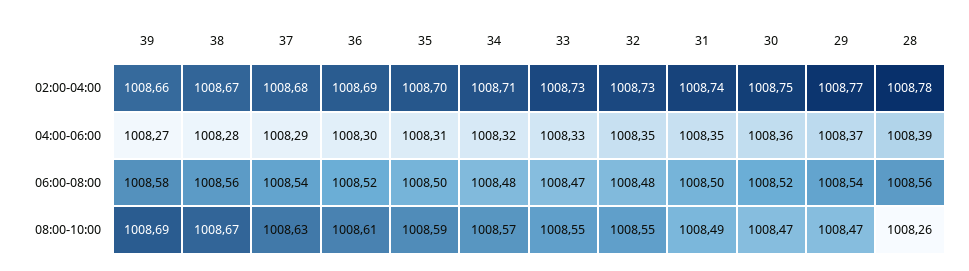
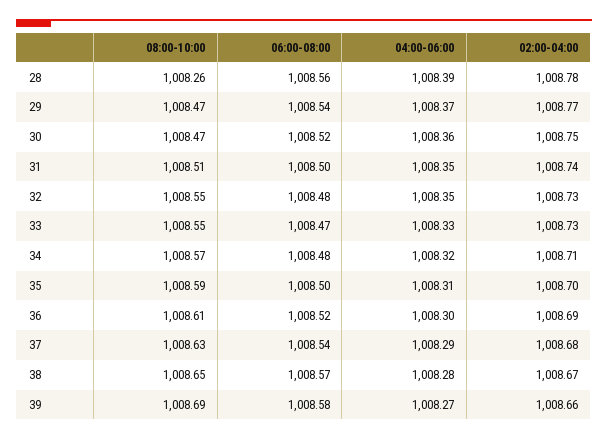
  {
    "39": {
      "02:00-04:00": 1008.66,
      "04:00-06:00": 1008.27,
      "06:00-08:00": 1008.58,
      "08:00-10:00": 1008.69
    },
    "38": {
      "02:00-04:00": 1008.67,
      "04:00-06:00": 1008.28,
-     "06:00-08:00": 1008.56,
+     "06:00-08:00": 1008.57,
-     "08:00-10:00": 1008.67
+     "08:00-10:00": 1008.65
    },
    "37": {
      "02:00-04:00": 1008.68,
      "04:00-06:00": 1008.29,
      "06:00-08:00": 1008.54,
      "08:00-10:00": 1008.63
    },
    "36": {
      "02:00-04:00": 1008.69,
      "04:00-06:00": 1008.3,
      "06:00-08:00": 1008.52,
      "08:00-10:00": 1008.61
    },
    "35": {
      "02:00-04:00": 1008.7,
      "04:00-06:00": 1008.31,
      "06:00-08:00": 1008.5,
      "08:00-10:00": 1008.59
    },
    "34": {
      "02:00-04:00": 1008.71,
      "04:00-06:00": 1008.32,
      "06:00-08:00": 1008.48,
      "08:00-10:00": 1008.57
    },
    "33": {
      "02:00-04:00": 1008.73,
      "04:00-06:00": 1008.33,
      "06:00-08:00": 1008.47,
      "08:00-10:00": 1008.55
    },
    "32": {
      "02:00-04:00": 1008.73,
      "04:00-06:00": 1008.35,
      "06:00-08:00": 1008.48,
      "08:00-10:00": 1008.55
    },
    "31": {
      "02:00-04:00": 1008.74,
      "04:00-06:00": 1008.35,
      "06:00-08:00": 1008.5,
-     "08:00-10:00": 1008.49
+     "08:00-10:00": 1008.51
    },
    "30": {
      "02:00-04:00": 1008.75,
      "04:00-06:00": 1008.36,
      "06:00-08:00": 1008.52,
      "08:00-10:00": 1008.47
    },
    "29": {
      "02:00-04:00": 1008.77,
      "04:00-06:00": 1008.37,
      "06:00-08:00": 1008.54,
      "08:00-10:00": 1008.47
    },
    "28": {
      "02:00-04:00": 1008.78,
      "04:00-06:00": 1008.39,
      "06:00-08:00": 1008.56,
      "08:00-10:00": 1008.26
    }
  }

